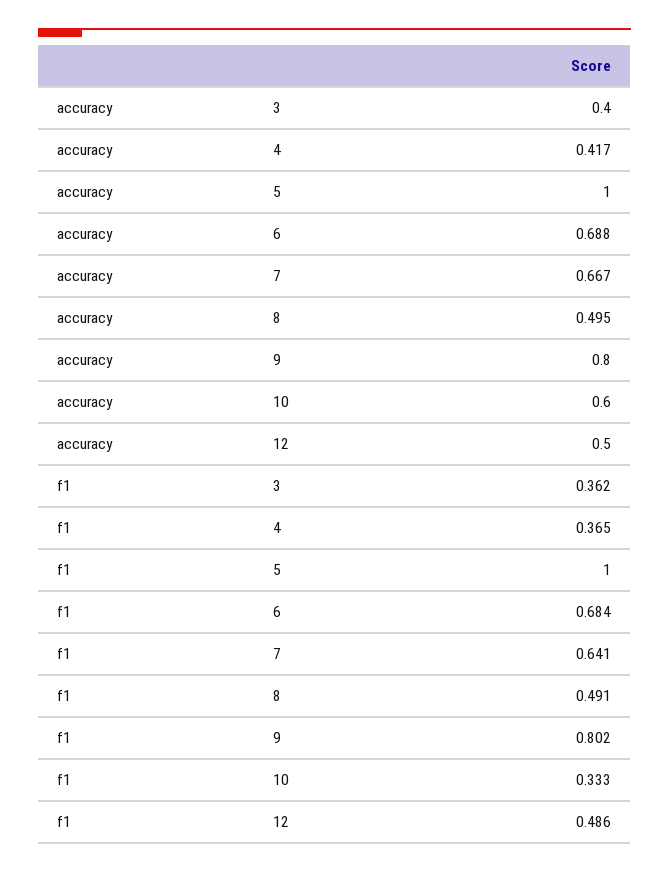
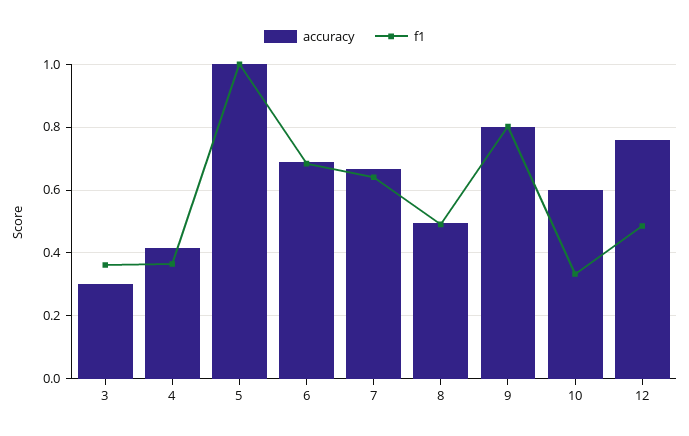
  {
    "accuracy": {
-     "3": 0.4,
+     "3": 0.3,
      "4": 0.417,
      "5": 1,
      "6": 0.688,
      "7": 0.667,
      "8": 0.495,
      "9": 0.8,
      "10": 0.6,
-     "12": 0.5
+     "12": 0.76
    },
    "f1": {
      "3": 0.362,
      "4": 0.365,
      "5": 1,
      "6": 0.684,
      "7": 0.641,
      "8": 0.491,
      "9": 0.802,
      "10": 0.333,
      "12": 0.486
    }
  }

